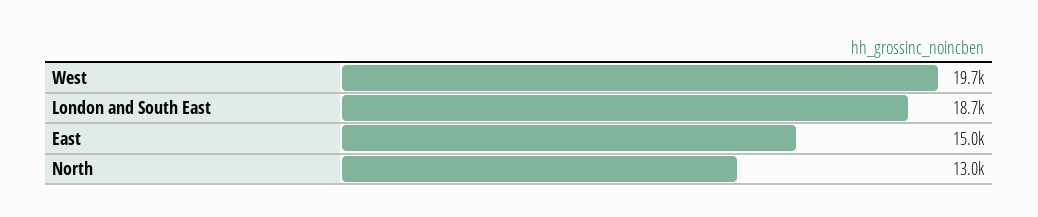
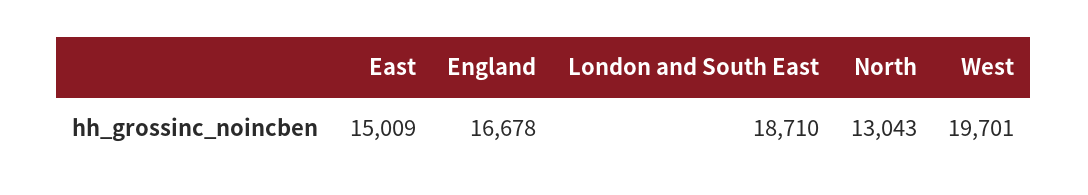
  {
    "West": 19701,
    "London and South East": 18710,
    "East": 15009,
-   "North": 13043
+   "North": 13043,
+   "England": 16678
  }

